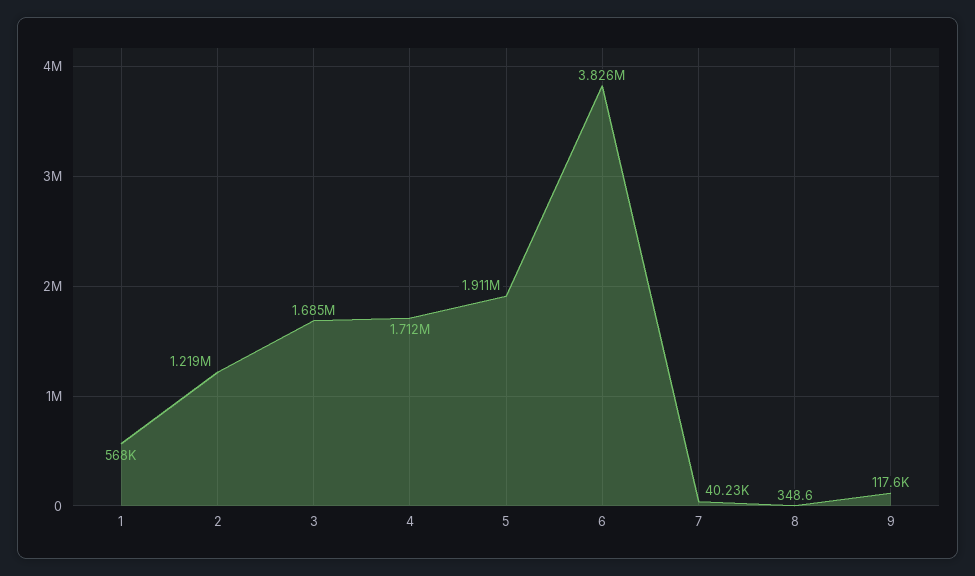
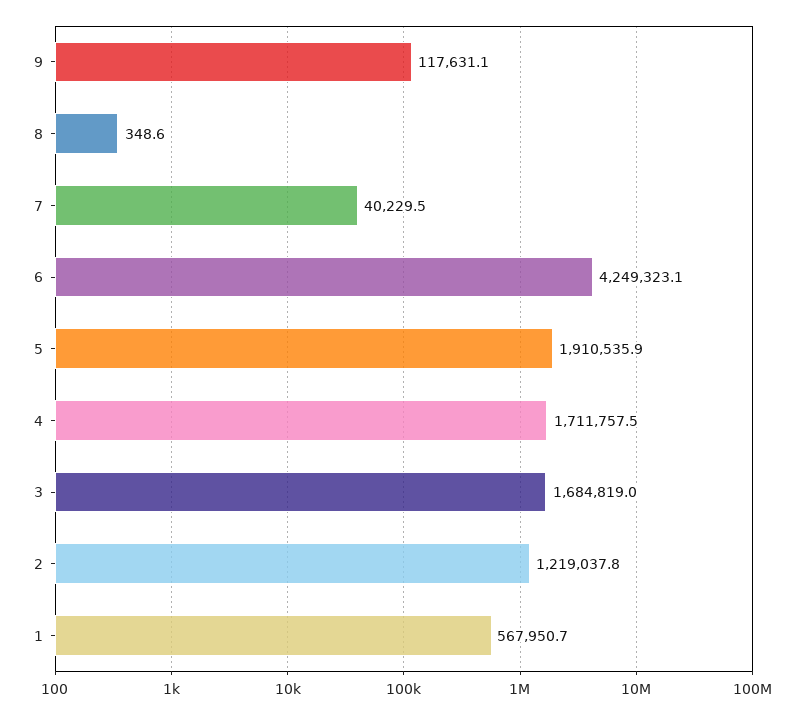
  {
    "1": 567950.7,
    "2": 1219037.8,
    "3": 1684819,
    "4": 1711757.5,
    "5": 1910535.9,
-   "6": 3826000,
+   "6": 4249323.1,
    "7": 40229.5,
    "8": 348.6,
    "9": 117631.1
  }

